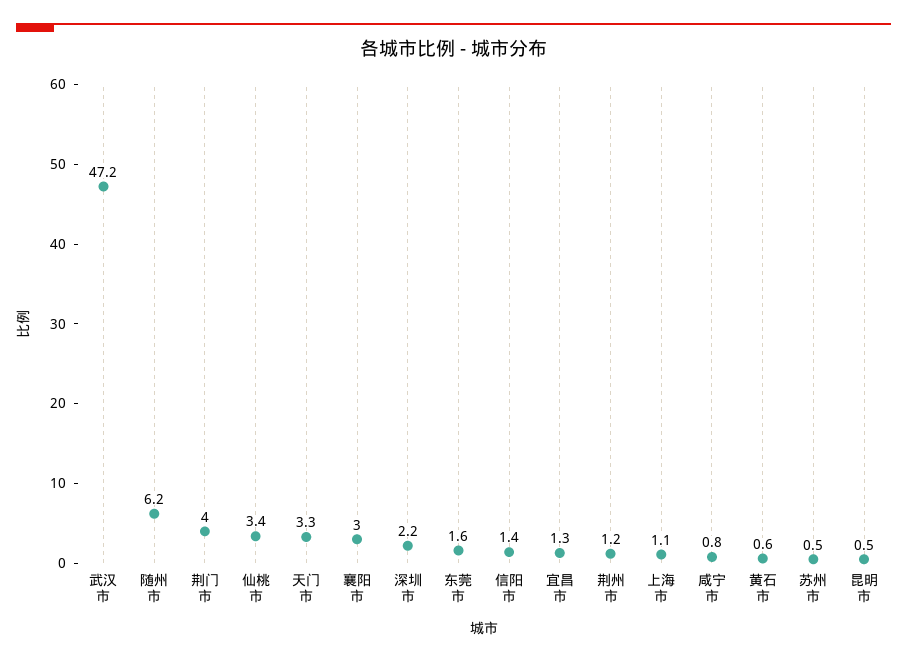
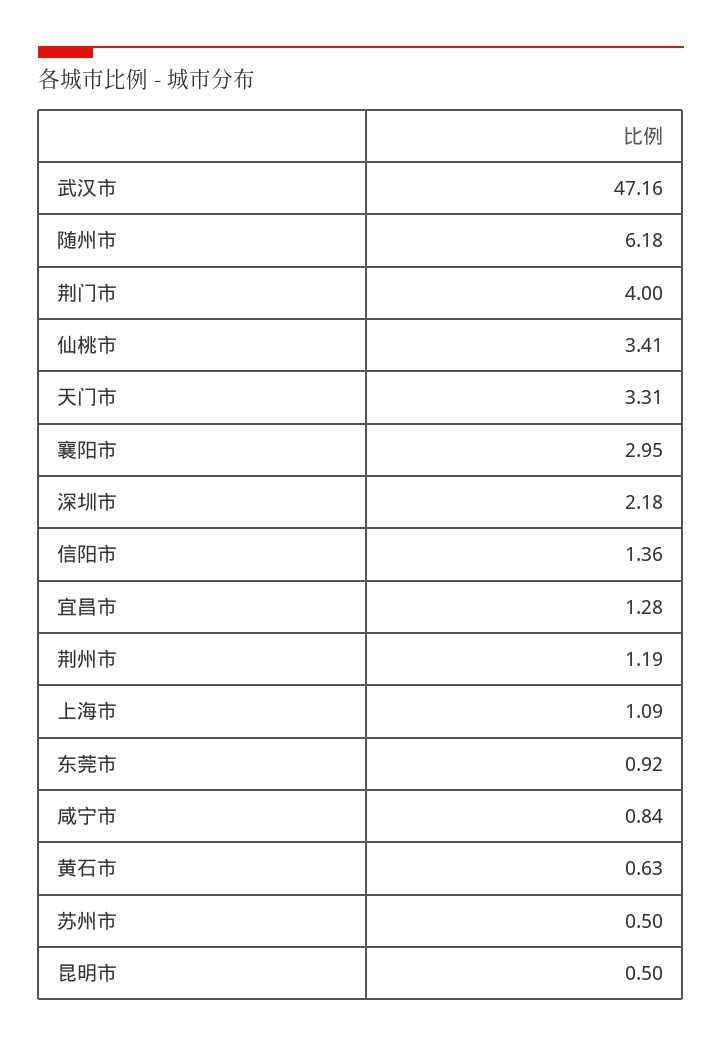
  {
    "武汉市": 47.16,
    "随州市": 6.18,
    "荆门市": 4,
    "仙桃市": 3.41,
    "天门市": 3.31,
    "襄阳市": 2.95,
    "深圳市": 2.18,
-   "东莞市": 1.6,
+   "东莞市": 0.92,
    "信阳市": 1.36,
    "宜昌市": 1.28,
    "荆州市": 1.19,
    "上海市": 1.09,
    "咸宁市": 0.84,
    "黄石市": 0.63,
    "苏州市": 0.5,
    "昆明市": 0.5
  }

